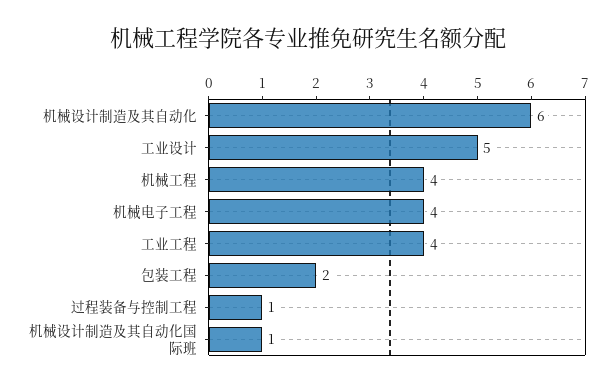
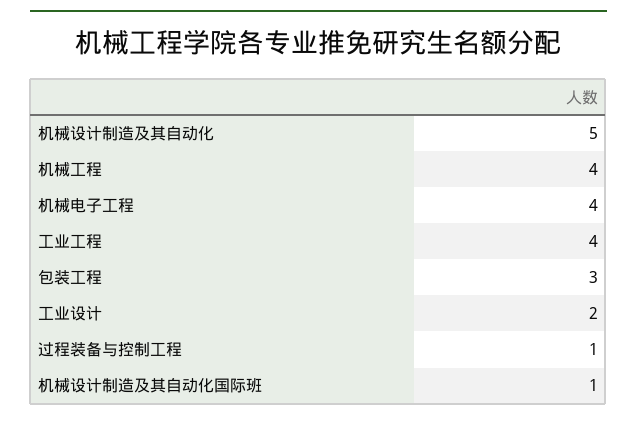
  {
-   "机械设计制造及其自动化": 6,
+   "机械设计制造及其自动化": 5,
-   "工业设计": 5,
+   "工业设计": 2,
    "机械工程": 4,
    "机械电子工程": 4,
    "工业工程": 4,
-   "包装工程": 2,
+   "包装工程": 3,
    "过程装备与控制工程": 1,
    "机械设计制造及其自动化国际班": 1
  }

